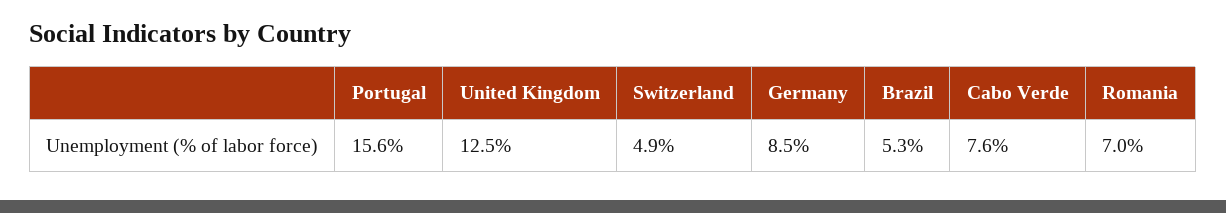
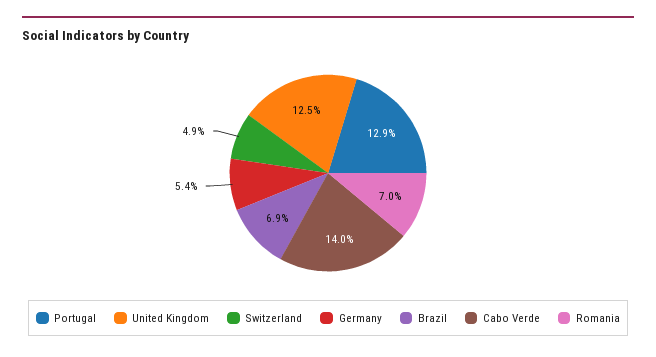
  {
-   "Portugal": 15.6,
+   "Portugal": 12.9,
    "United Kingdom": 12.5,
    "Switzerland": 4.9,
-   "Germany": 8.5,
+   "Germany": 5.4,
-   "Brazil": 5.3,
+   "Brazil": 6.9,
-   "Cabo Verde": 7.6,
+   "Cabo Verde": 14,
    "Romania": 7
  }

